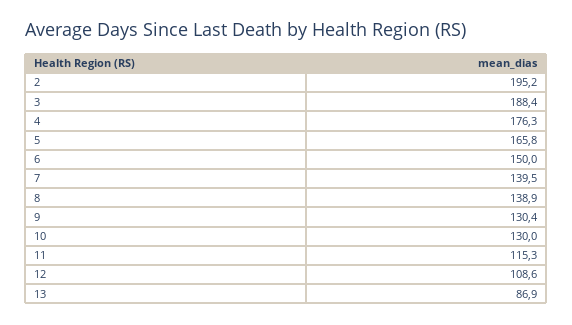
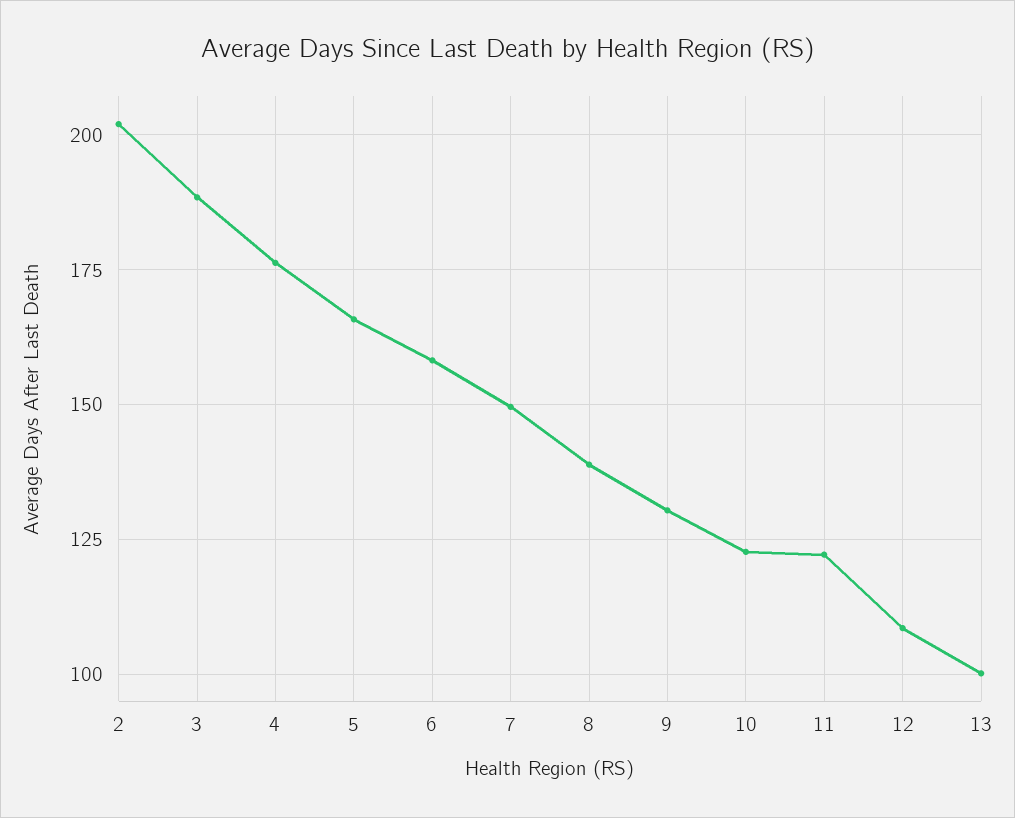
  {
-   "2": 195.2,
+   "2": 202.5,
    "3": 188.4,
    "4": 176.3,
    "5": 165.8,
-   "6": 150,
+   "6": 157.5,
-   "7": 139.5,
+   "7": 150,
    "8": 138.9,
    "9": 130.4,
-   "10": 130,
+   "10": 122.5,
-   "11": 115.3,
+   "11": 122.5,
    "12": 108.6,
-   "13": 86.9
+   "13": 100
  }

